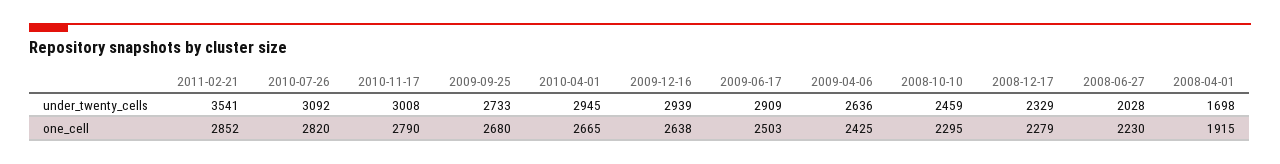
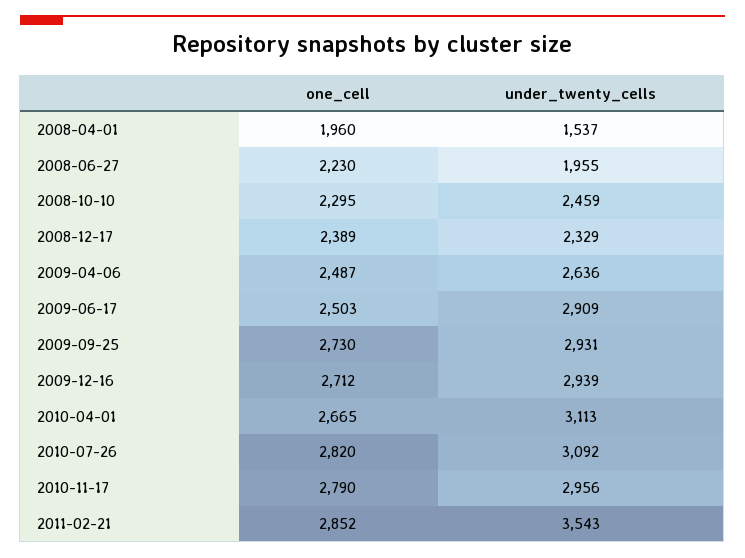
  {
    "2011-02-21": {
-     "under_twenty_cells": 3541,
+     "under_twenty_cells": 3543,
      "one_cell": 2852
    },
    "2010-07-26": {
      "under_twenty_cells": 3092,
      "one_cell": 2820
    },
    "2010-11-17": {
-     "under_twenty_cells": 3008,
+     "under_twenty_cells": 2956,
      "one_cell": 2790
    },
    "2009-09-25": {
-     "under_twenty_cells": 2733,
+     "under_twenty_cells": 2931,
-     "one_cell": 2680
+     "one_cell": 2730
    },
    "2010-04-01": {
-     "under_twenty_cells": 2945,
+     "under_twenty_cells": 3113,
      "one_cell": 2665
    },
    "2009-12-16": {
      "under_twenty_cells": 2939,
-     "one_cell": 2638
+     "one_cell": 2712
    },
    "2009-06-17": {
      "under_twenty_cells": 2909,
      "one_cell": 2503
    },
    "2009-04-06": {
      "under_twenty_cells": 2636,
-     "one_cell": 2425
+     "one_cell": 2487
    },
    "2008-10-10": {
      "under_twenty_cells": 2459,
      "one_cell": 2295
    },
    "2008-12-17": {
      "under_twenty_cells": 2329,
-     "one_cell": 2279
+     "one_cell": 2389
    },
    "2008-06-27": {
-     "under_twenty_cells": 2028,
+     "under_twenty_cells": 1955,
      "one_cell": 2230
    },
    "2008-04-01": {
-     "under_twenty_cells": 1698,
+     "under_twenty_cells": 1537,
-     "one_cell": 1915
+     "one_cell": 1960
    }
  }

